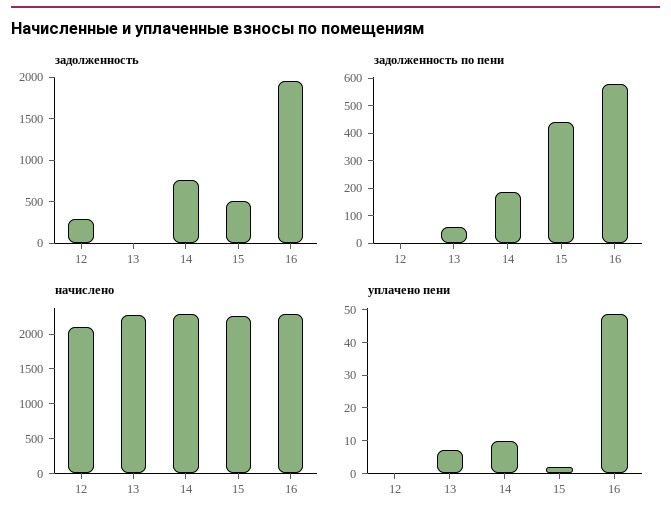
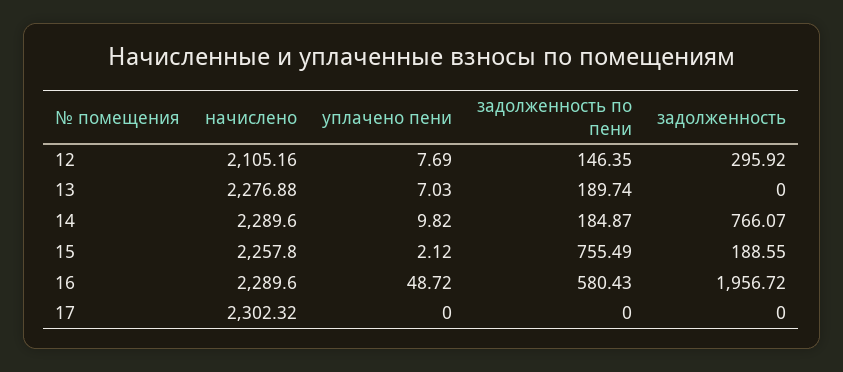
  {
    "задолженность": {
      "12": 295.92,
      "13": 0,
      "14": 766.07,
-     "15": 500,
+     "15": 188.55,
-     "16": 1956.72
+     "16": 1956.72,
+     "17": 0
    },
    "задолженность по пени": {
-     "12": 0,
+     "12": 146.35,
-     "13": 50,
+     "13": 189.74,
      "14": 184.87,
-     "15": 450,
+     "15": 755.49,
-     "16": 580.43
+     "16": 580.43,
+     "17": 0
    },
    "начислено": {
      "12": 2105.16,
      "13": 2276.88,
      "14": 2289.6,
      "15": 2257.8,
-     "16": 2289.6
+     "16": 2289.6,
+     "17": 2302.32
    },
    "уплачено пени": {
-     "12": 0,
+     "12": 7.69,
      "13": 7.03,
      "14": 9.82,
      "15": 2.12,
-     "16": 48.72
+     "16": 48.72,
+     "17": 0
    }
  }

